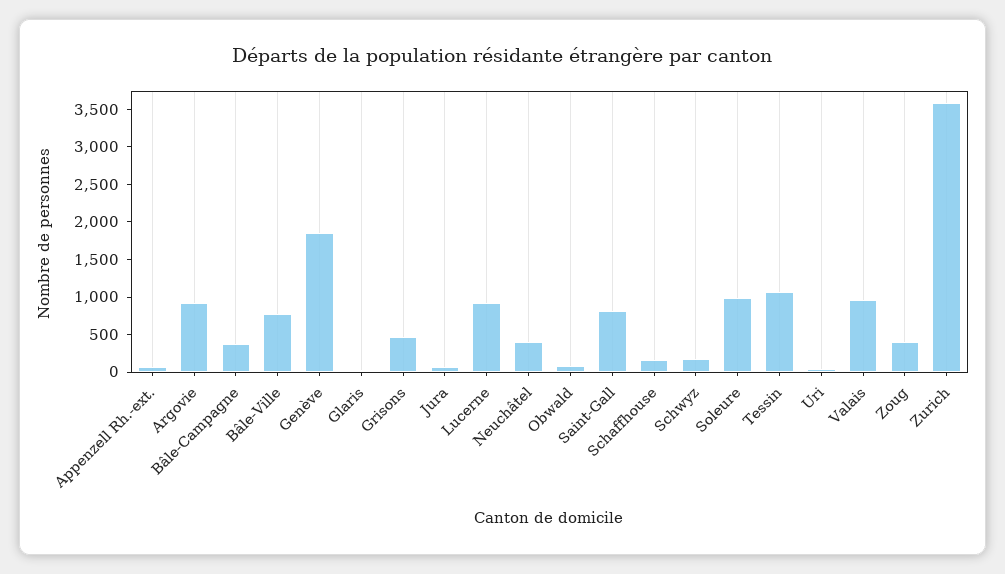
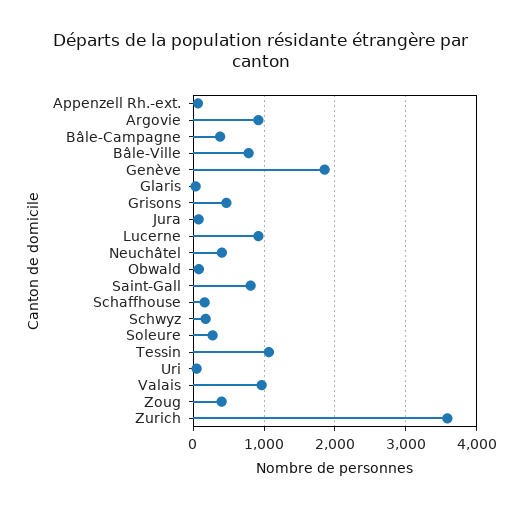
  {
    "Appenzell Rh.-ext.": 100,
    "Argovie": 900,
    "Bâle-Campagne": 400,
    "Bâle-Ville": 800,
    "Genève": 1900,
    "Glaris": 0,
    "Grisons": 500,
    "Jura": 100,
    "Lucerne": 900,
    "Neuchâtel": 400,
    "Obwald": 100,
    "Saint-Gall": 800,
    "Schaffhouse": 200,
    "Schwyz": 200,
-   "Soleure": 1000,
+   "Soleure": 300,
    "Tessin": 1100,
    "Uri": 0,
    "Valais": 1000,
    "Zoug": 400,
    "Zurich": 3600
  }

